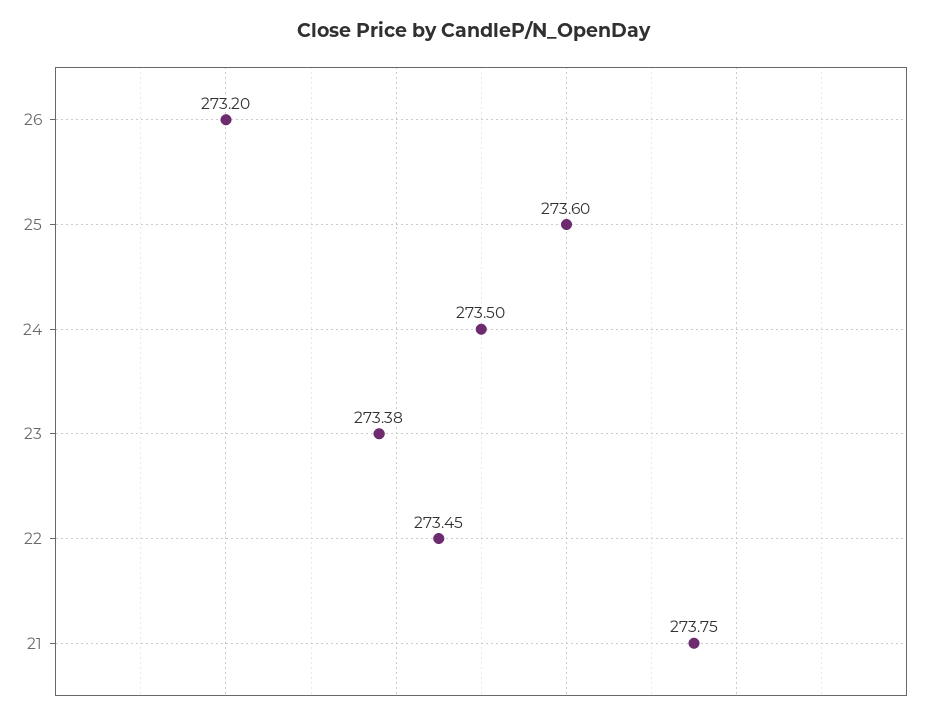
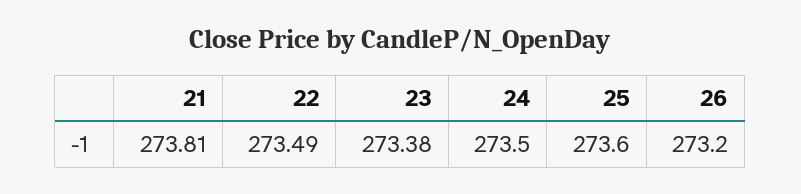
  {
    "26": 273.2,
    "25": 273.6,
    "24": 273.5,
    "23": 273.38,
-   "22": 273.45,
+   "22": 273.49,
-   "21": 273.75
+   "21": 273.81
  }

